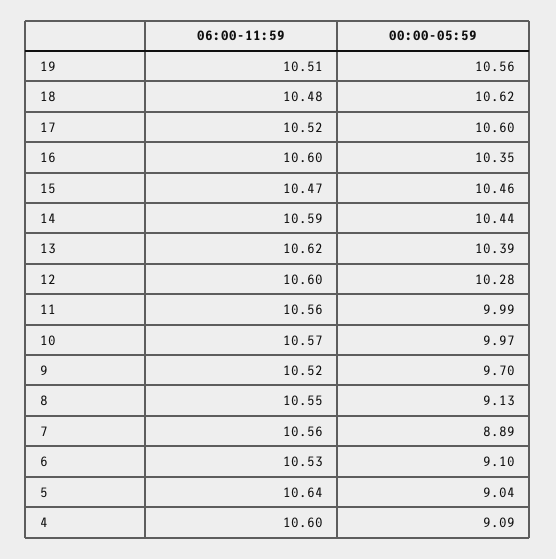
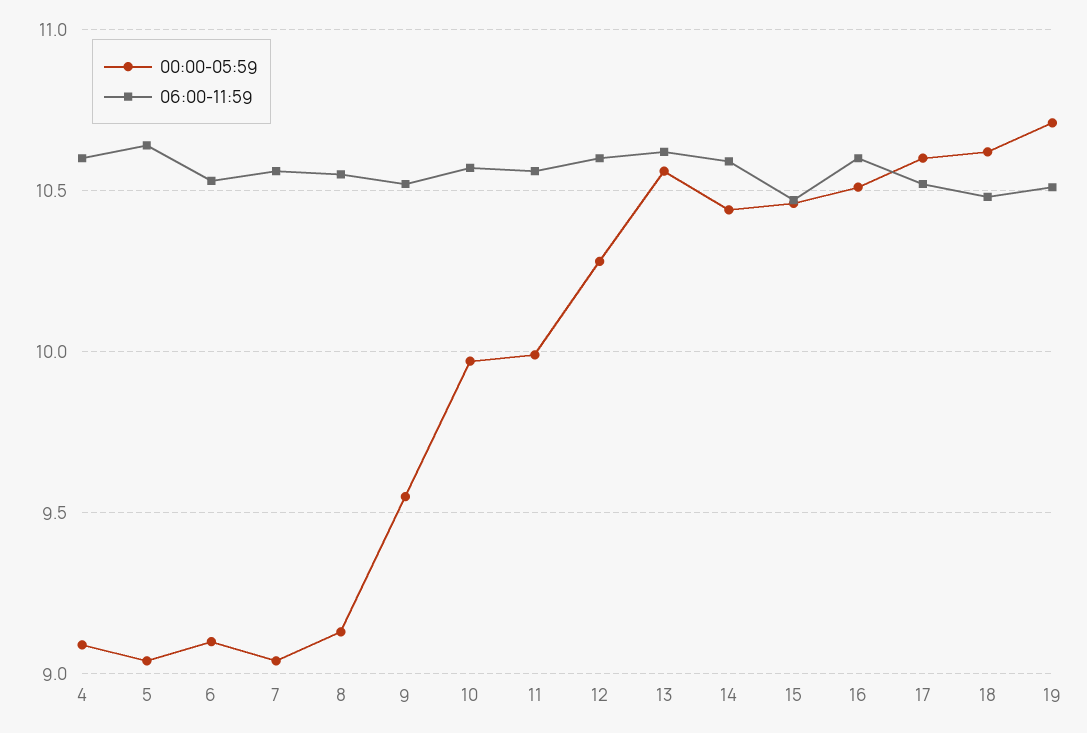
  {
    "06:00-11:59": {
      "19": 10.51,
      "18": 10.48,
      "17": 10.52,
      "16": 10.6,
      "15": 10.47,
      "14": 10.59,
      "13": 10.62,
      "12": 10.6,
      "11": 10.56,
      "10": 10.57,
      "9": 10.52,
      "8": 10.55,
      "7": 10.56,
      "6": 10.53,
      "5": 10.64,
      "4": 10.6
    },
    "00:00-05:59": {
-     "19": 10.56,
+     "19": 10.7,
      "18": 10.62,
      "17": 10.6,
-     "16": 10.35,
+     "16": 10.5,
      "15": 10.46,
      "14": 10.44,
-     "13": 10.39,
+     "13": 10.55,
      "12": 10.28,
      "11": 9.99,
      "10": 9.97,
-     "9": 9.7,
+     "9": 9.55,
      "8": 9.13,
-     "7": 8.89,
+     "7": 9.05,
      "6": 9.1,
      "5": 9.04,
      "4": 9.09
    }
  }

